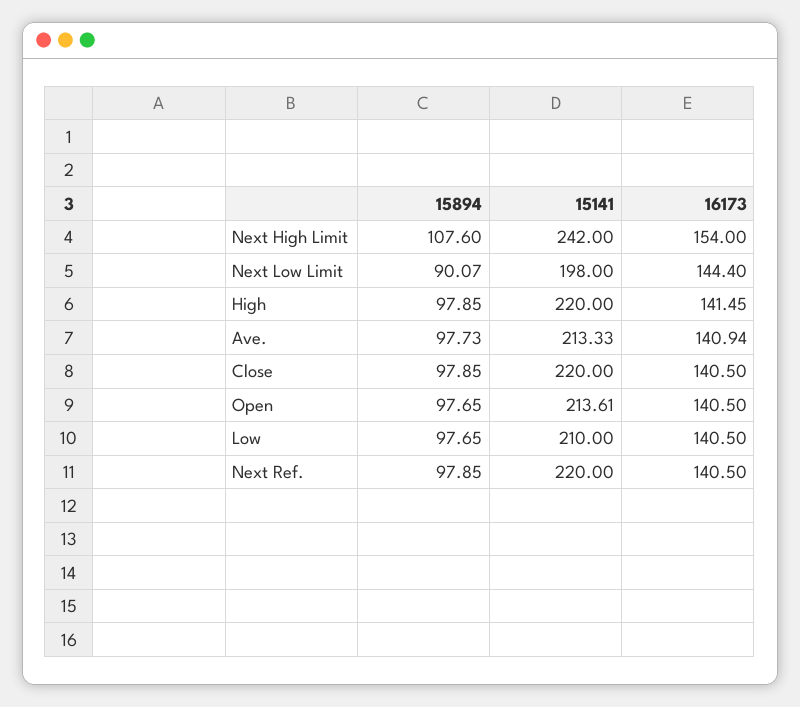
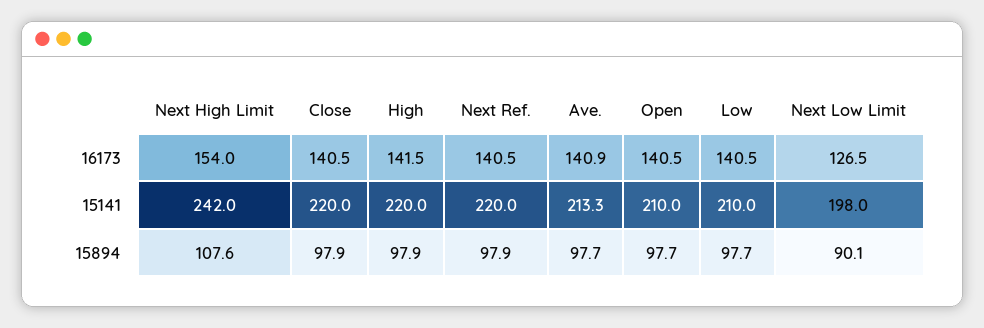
  {
    "15894": {
      "Next High Limit": 107.6,
      "Next Low Limit": 90.07,
      "High": 97.85,
      "Ave.": 97.73,
      "Close": 97.85,
      "Open": 97.65,
      "Low": 97.65,
      "Next Ref.": 97.85
    },
    "15141": {
      "Next High Limit": 242,
      "Next Low Limit": 198,
      "High": 220,
      "Ave.": 213.33,
      "Close": 220,
-     "Open": 213.61,
+     "Open": 210,
      "Low": 210,
      "Next Ref.": 220
    },
    "16173": {
      "Next High Limit": 154,
-     "Next Low Limit": 144.4,
+     "Next Low Limit": 126.5,
      "High": 141.45,
      "Ave.": 140.94,
      "Close": 140.5,
      "Open": 140.5,
      "Low": 140.5,
      "Next Ref.": 140.5
    }
  }

